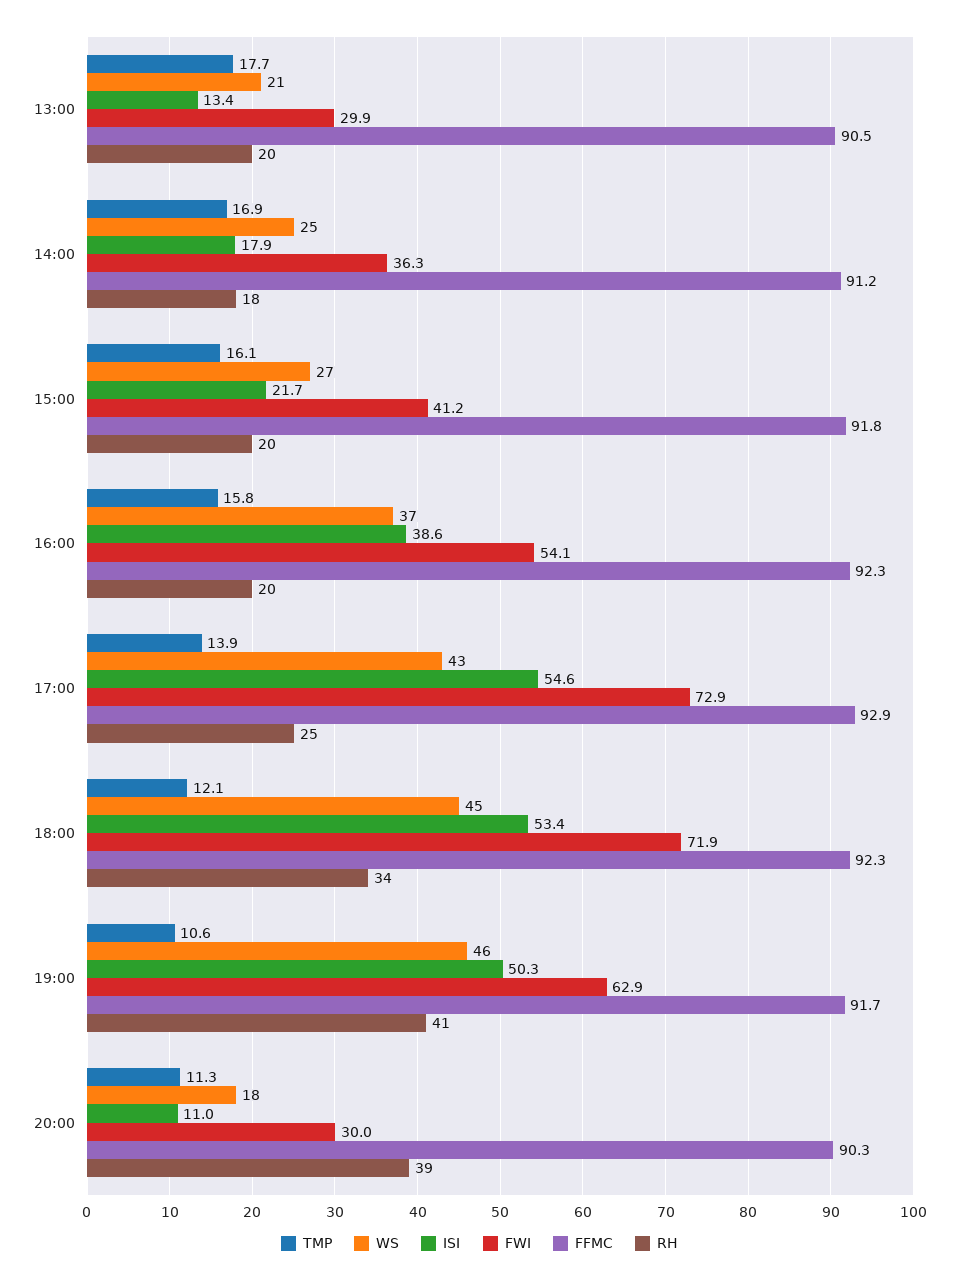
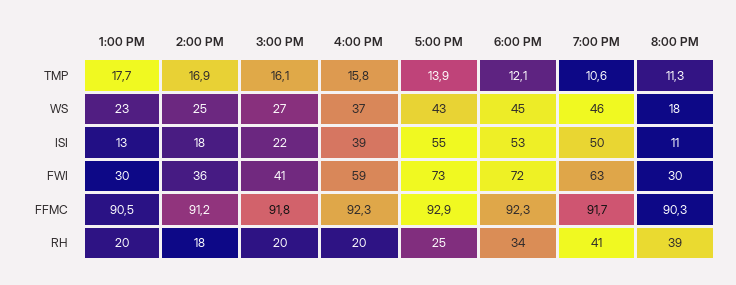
  {
    "TMP": {
      "13:00": 17.7,
      "14:00": 16.9,
      "15:00": 16.1,
      "16:00": 15.8,
      "17:00": 13.9,
      "18:00": 12.1,
      "19:00": 10.6,
      "20:00": 11.3
    },
    "WS": {
-     "13:00": 21,
+     "13:00": 23,
      "14:00": 25,
      "15:00": 27,
      "16:00": 37,
      "17:00": 43,
      "18:00": 45,
      "19:00": 46,
      "20:00": 18
    },
    "ISI": {
      "13:00": 13.4,
      "14:00": 17.9,
      "15:00": 21.7,
      "16:00": 38.6,
      "17:00": 54.6,
      "18:00": 53.4,
      "19:00": 50.3,
      "20:00": 11
    },
    "FWI": {
      "13:00": 29.9,
      "14:00": 36.3,
      "15:00": 41.2,
-     "16:00": 54.1,
+     "16:00": 59,
      "17:00": 72.9,
      "18:00": 71.9,
      "19:00": 62.9,
      "20:00": 30
    },
    "FFMC": {
      "13:00": 90.5,
      "14:00": 91.2,
      "15:00": 91.8,
      "16:00": 92.3,
      "17:00": 92.9,
      "18:00": 92.3,
      "19:00": 91.7,
      "20:00": 90.3
    },
    "RH": {
      "13:00": 20,
      "14:00": 18,
      "15:00": 20,
      "16:00": 20,
      "17:00": 25,
      "18:00": 34,
      "19:00": 41,
      "20:00": 39
    }
  }

